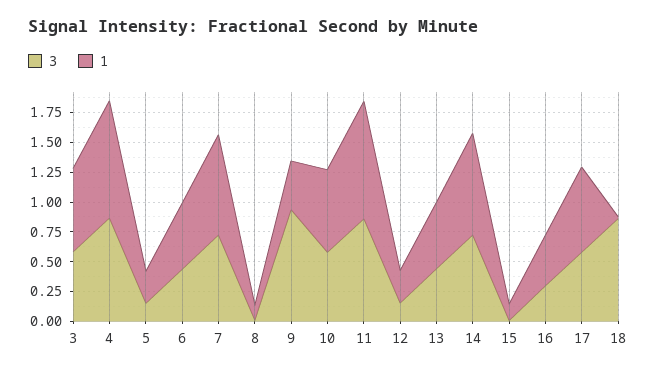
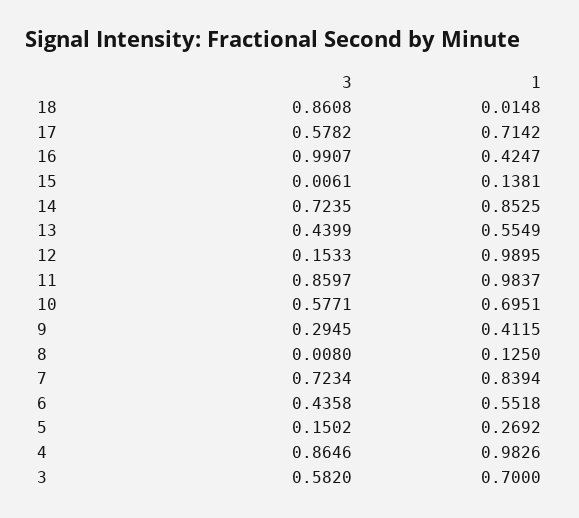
  {
    "3": {
      "3": 0.582,
      "4": 0.8646,
      "5": 0.1502,
      "6": 0.4358,
      "7": 0.7234,
      "8": 0.008,
-     "9": 1,
+     "9": 0.2945,
      "10": 0.5771,
      "11": 0.8597,
      "12": 0.1533,
      "13": 0.4399,
      "14": 0.7235,
      "15": 0.0061,
-     "16": 0.25,
+     "16": 0.9907,
      "17": 0.5782,
      "18": 0.8608
    },
    "1": {
      "3": 0.7,
      "4": 0.9826,
      "5": 0.2692,
      "6": 0.5518,
      "7": 0.8394,
      "8": 0.125,
      "9": 0.4115,
      "10": 0.6951,
      "11": 0.9837,
-     "12": 0.25,
+     "12": 0.9895,
      "13": 0.5549,
      "14": 0.8525,
      "15": 0.1381,
      "16": 0.4247,
      "17": 0.7142,
      "18": 0.0148
    }
  }

